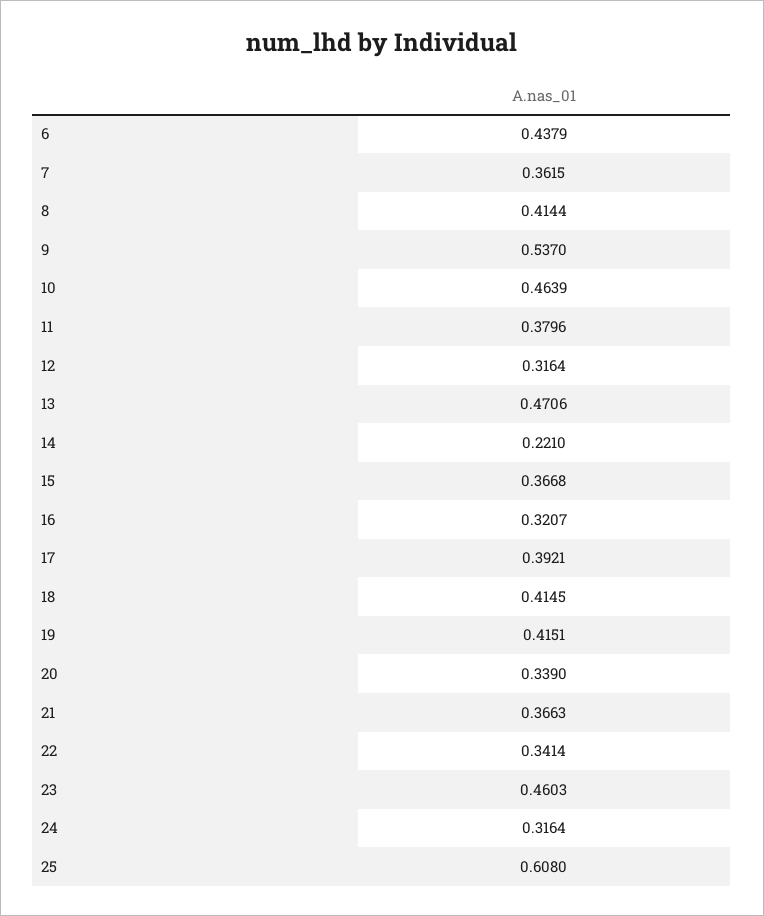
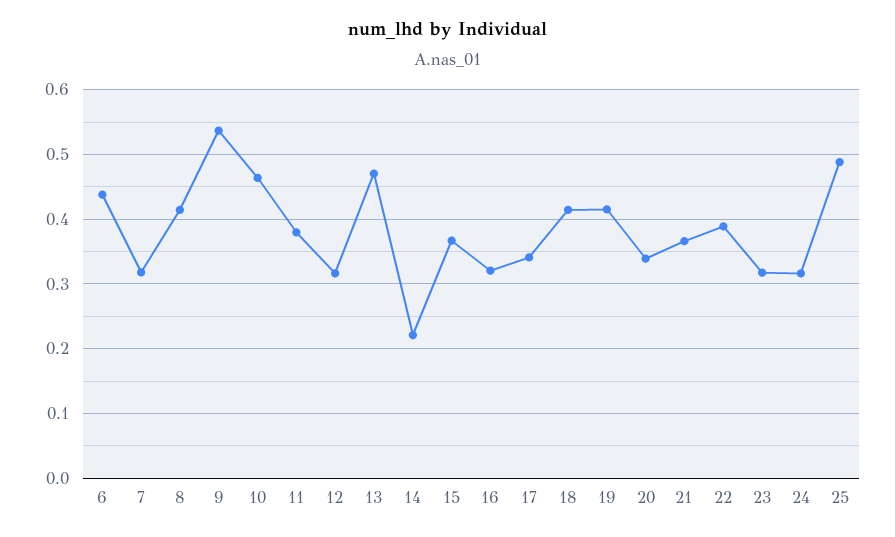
  {
    "6": 0.4379,
-   "7": 0.3615,
+   "7": 0.32,
    "8": 0.4144,
    "9": 0.537,
    "10": 0.4639,
    "11": 0.3796,
    "12": 0.3164,
    "13": 0.4706,
    "14": 0.221,
    "15": 0.3668,
    "16": 0.3207,
-   "17": 0.3921,
+   "17": 0.34,
    "18": 0.4145,
    "19": 0.4151,
    "20": 0.339,
    "21": 0.3663,
-   "22": 0.3414,
+   "22": 0.39,
-   "23": 0.4603,
+   "23": 0.32,
    "24": 0.3164,
-   "25": 0.608
+   "25": 0.49
  }

